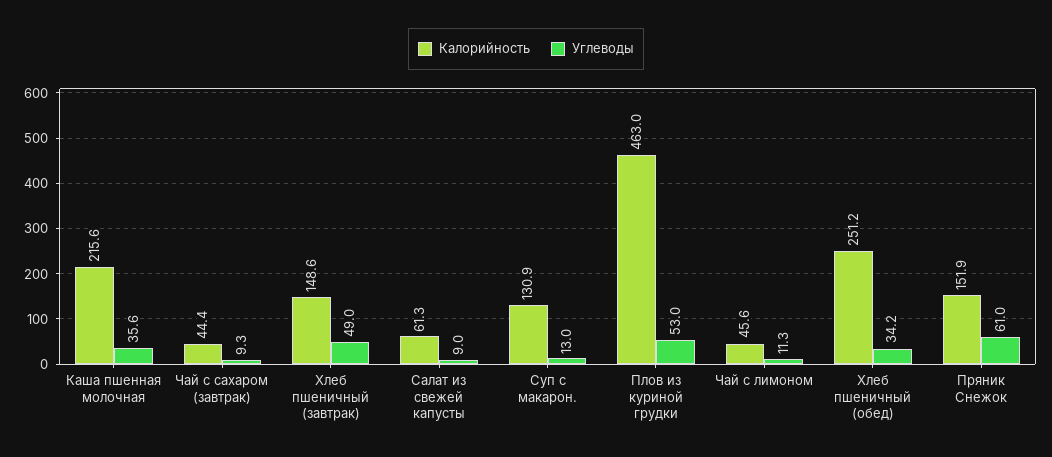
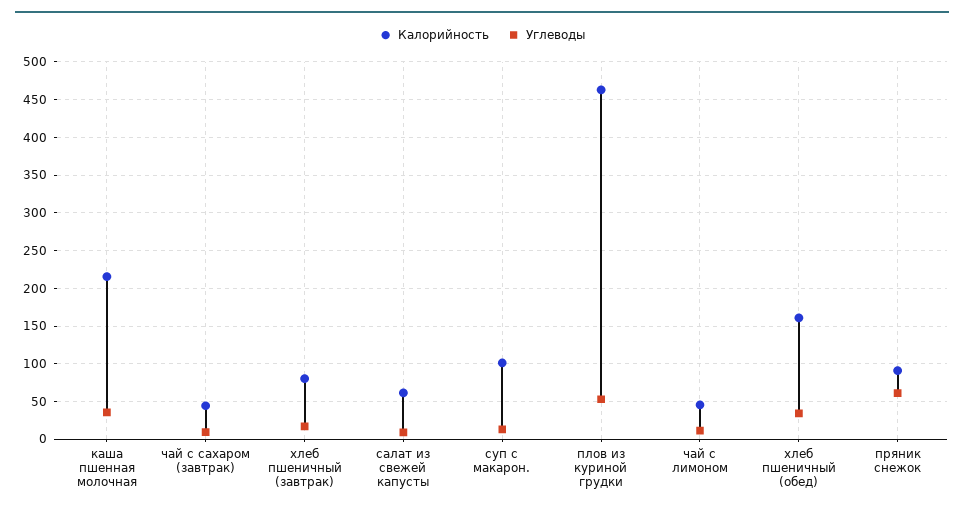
  {
    "Калорийность": {
      "Каша пшенная молочная": 215.6,
      "Чай с сахаром (завтрак)": 44.4,
-     "Хлеб пшеничный (завтрак)": 148.6,
+     "Хлеб пшеничный (завтрак)": 80,
      "Салат из свежей капусты": 61.3,
-     "Суп с макарон.": 130.9,
+     "Суп с макарон.": 100,
      "Плов из куриной грудки": 463,
      "Чай с лимоном": 45.6,
-     "Хлеб пшеничный (обед)": 251.2,
+     "Хлеб пшеничный (обед)": 160,
-     "Пряник Снежок": 151.9
+     "Пряник Снежок": 90
    },
    "Углеводы": {
      "Каша пшенная молочная": 35.6,
      "Чай с сахаром (завтрак)": 9.3,
-     "Хлеб пшеничный (завтрак)": 49,
+     "Хлеб пшеничный (завтрак)": 20,
      "Салат из свежей капусты": 9,
      "Суп с макарон.": 13,
      "Плов из куриной грудки": 53,
      "Чай с лимоном": 11.3,
      "Хлеб пшеничный (обед)": 34.2,
      "Пряник Снежок": 61
    }
  }

